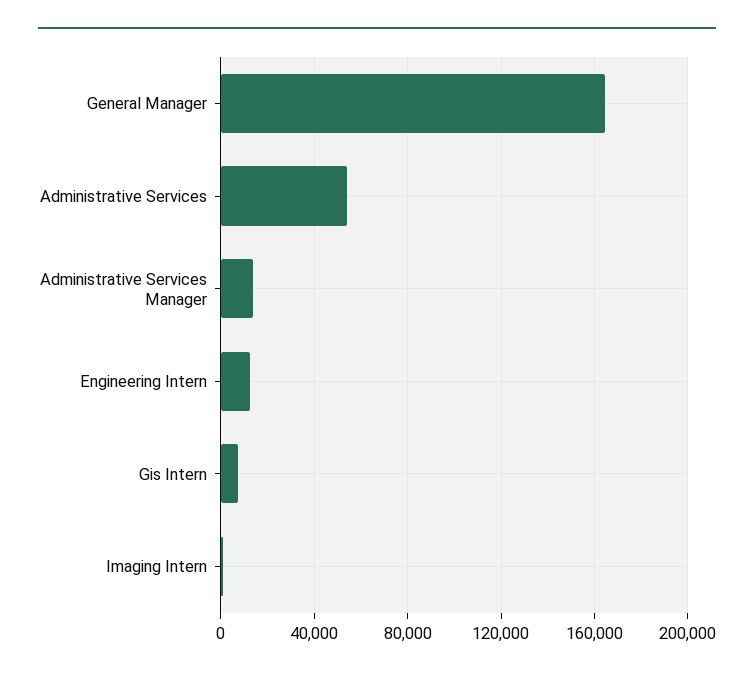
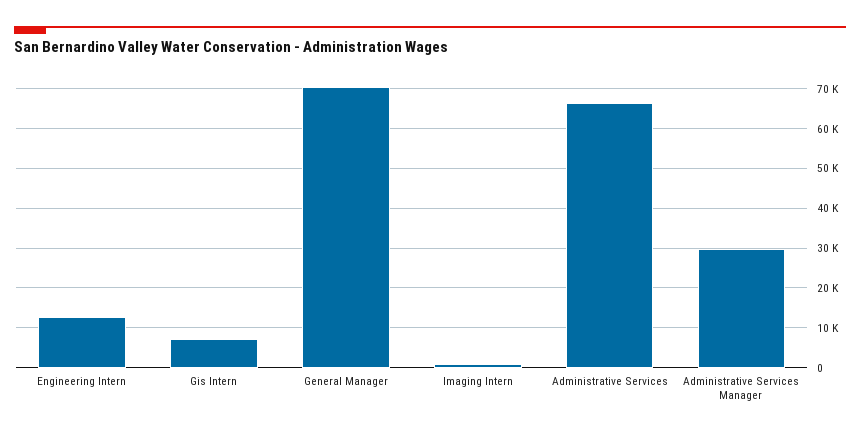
  {
-   "General Manager": 165000,
+   "General Manager": 70000,
-   "Administrative Services": 55000,
+   "Administrative Services": 66000,
-   "Administrative Services Manager": 15000,
+   "Administrative Services Manager": 30000,
    "Engineering Intern": 12000,
    "Gis Intern": 8000,
    "Imaging Intern": 0
  }

